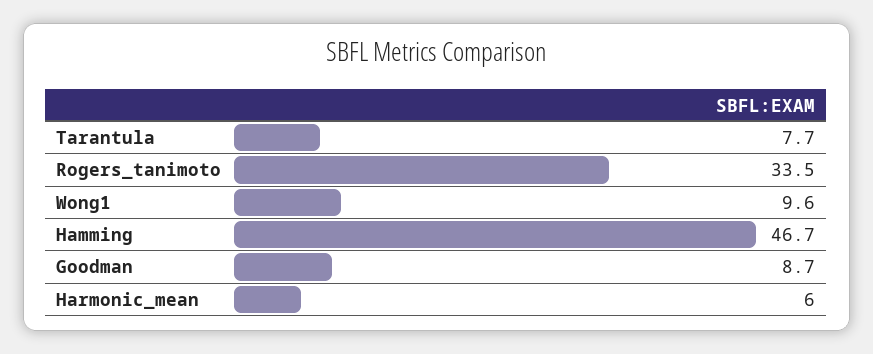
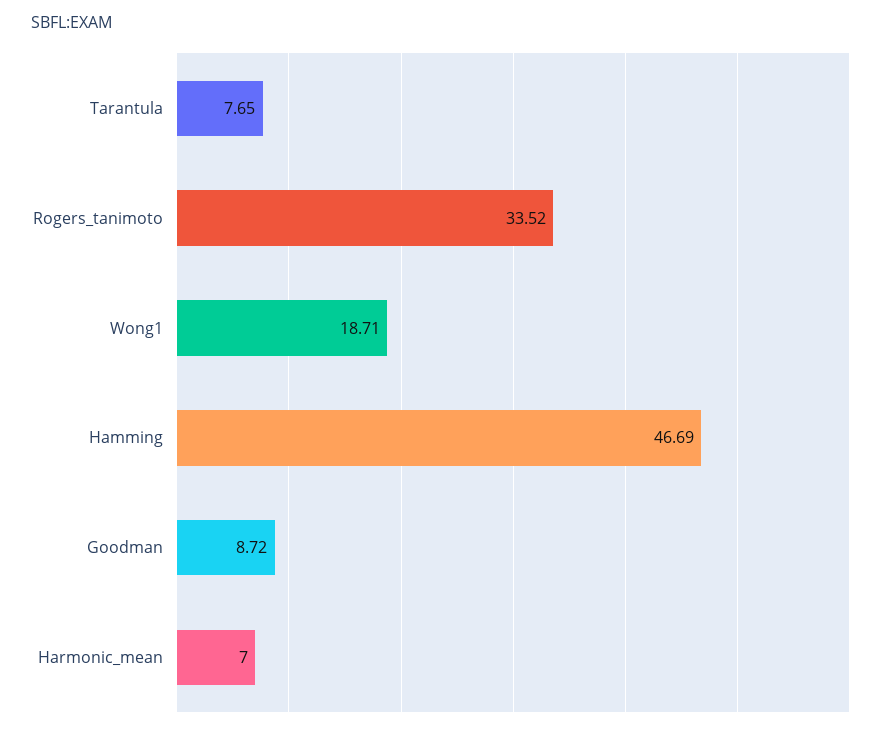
  {
    "Tarantula": 7.65,
    "Rogers_tanimoto": 33.52,
-   "Wong1": 9.6,
+   "Wong1": 18.71,
    "Hamming": 46.69,
    "Goodman": 8.72,
-   "Harmonic_mean": 6
+   "Harmonic_mean": 7
  }

